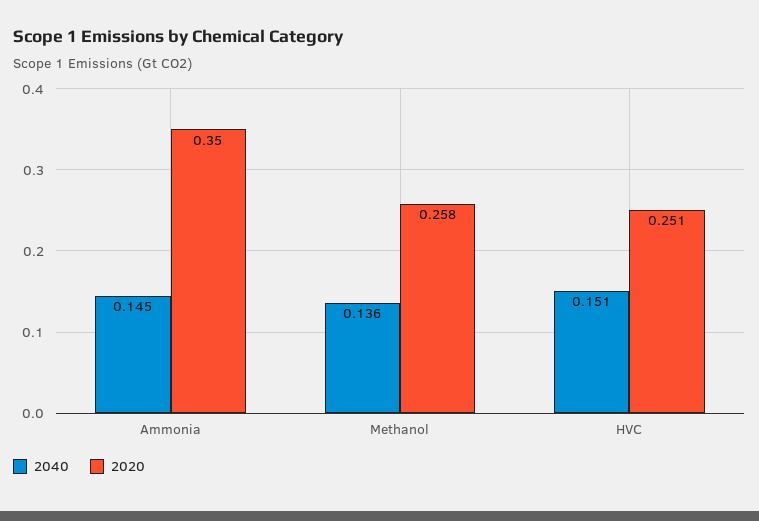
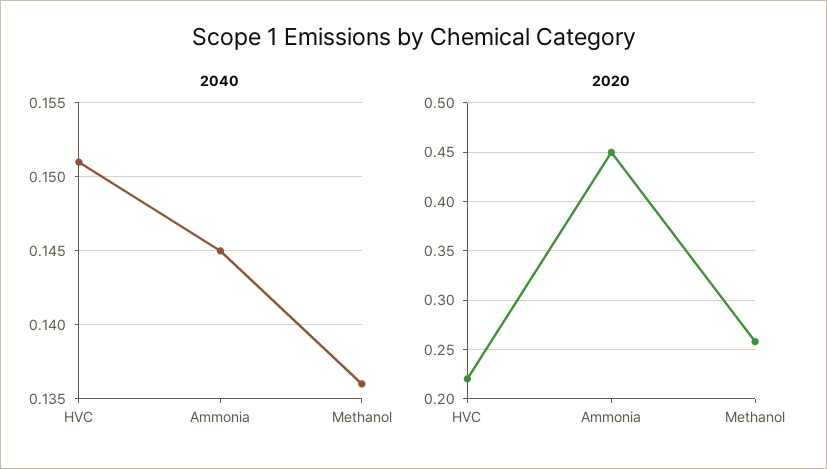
  {
    "2040": {
      "Ammonia": 0.145,
      "Methanol": 0.136,
      "HVC": 0.151
    },
    "2020": {
-     "Ammonia": 0.35,
+     "Ammonia": 0.45,
      "Methanol": 0.258,
-     "HVC": 0.251
+     "HVC": 0.22
    }
  }

